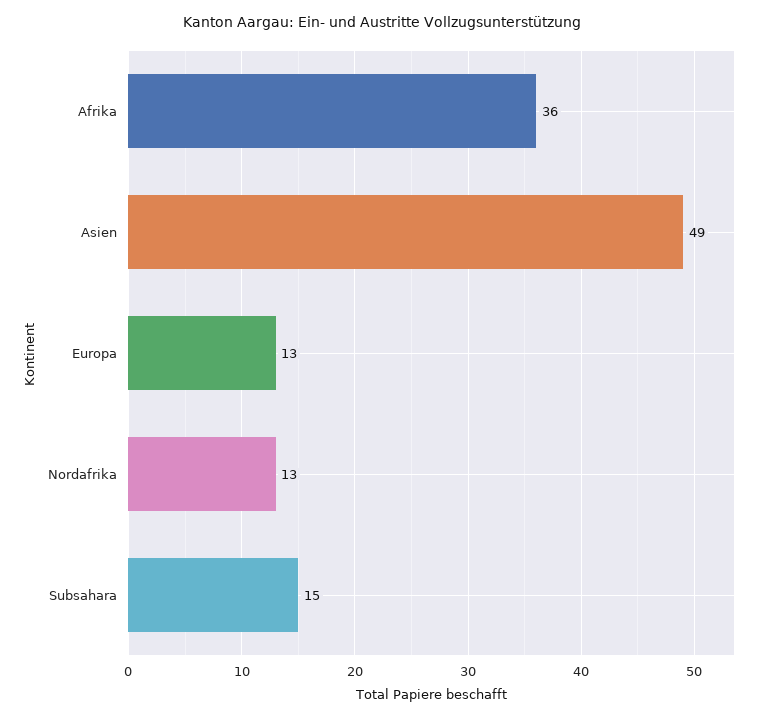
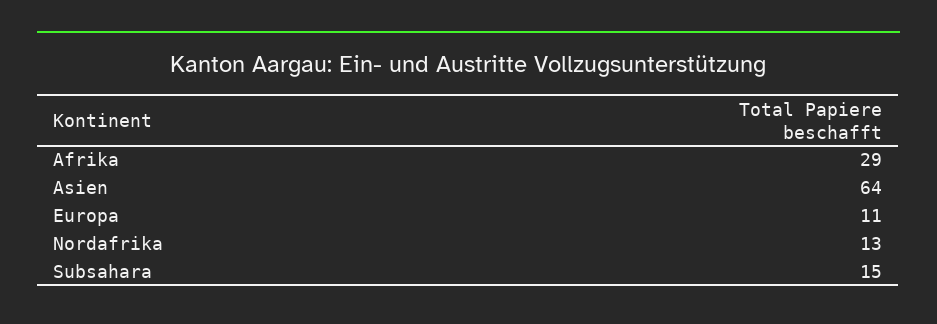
  {
-   "Afrika": 36,
+   "Afrika": 29,
-   "Asien": 49,
+   "Asien": 64,
-   "Europa": 13,
+   "Europa": 11,
    "Nordafrika": 13,
    "Subsahara": 15
  }

